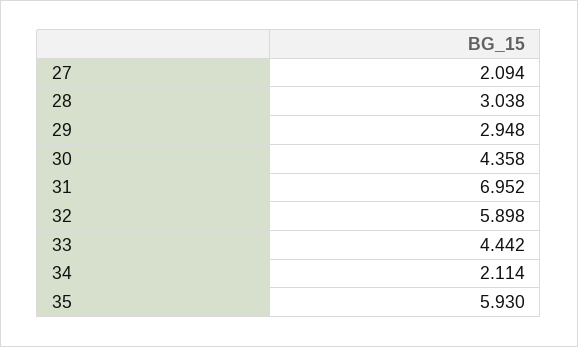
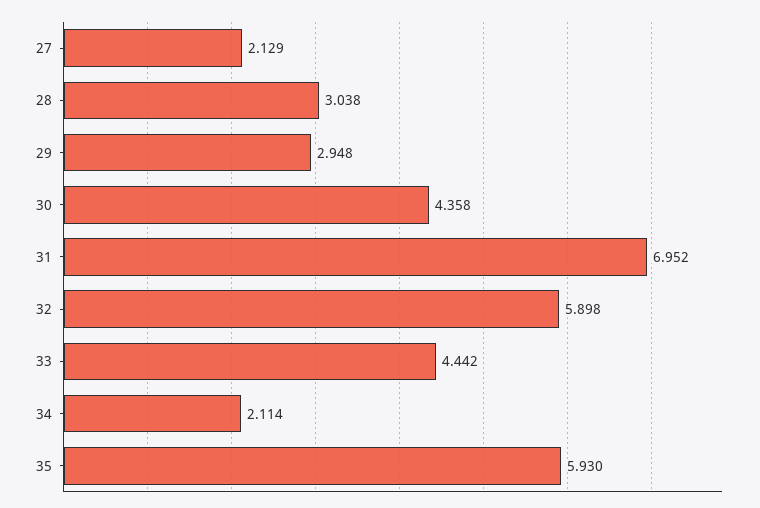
  {
-   "27": 2.094,
+   "27": 2.129,
    "28": 3.038,
    "29": 2.948,
    "30": 4.358,
    "31": 6.952,
    "32": 5.898,
    "33": 4.442,
    "34": 2.114,
    "35": 5.93
  }

